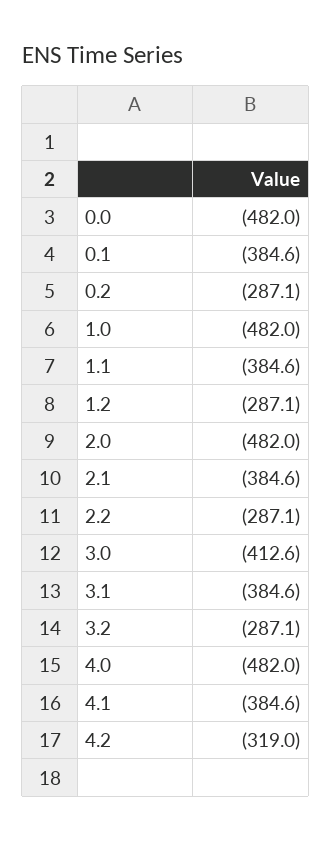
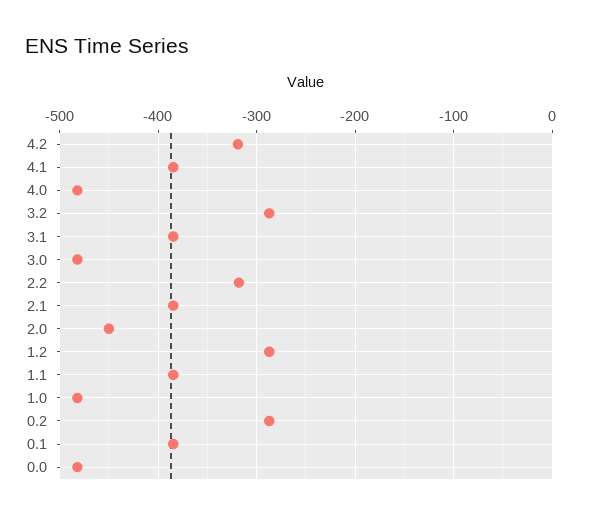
  {
    "0.0": -482,
    "0.1": -384.6,
    "0.2": -287.1,
    "1.0": -482,
    "1.1": -384.6,
    "1.2": -287.1,
-   "2.0": -482,
+   "2.0": -450,
    "2.1": -384.6,
-   "2.2": -287.1,
+   "2.2": -320,
-   "3.0": -412.6,
+   "3.0": -480,
    "3.1": -384.6,
    "3.2": -287.1,
    "4.0": -482,
    "4.1": -384.6,
    "4.2": -319
  }

